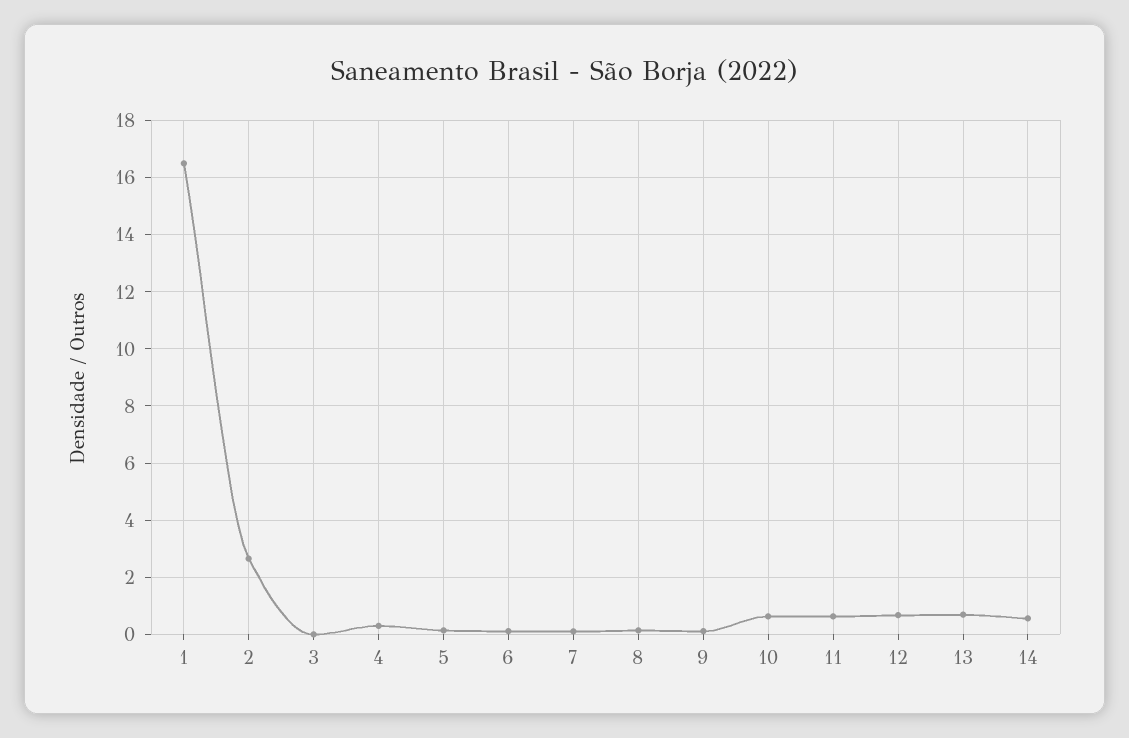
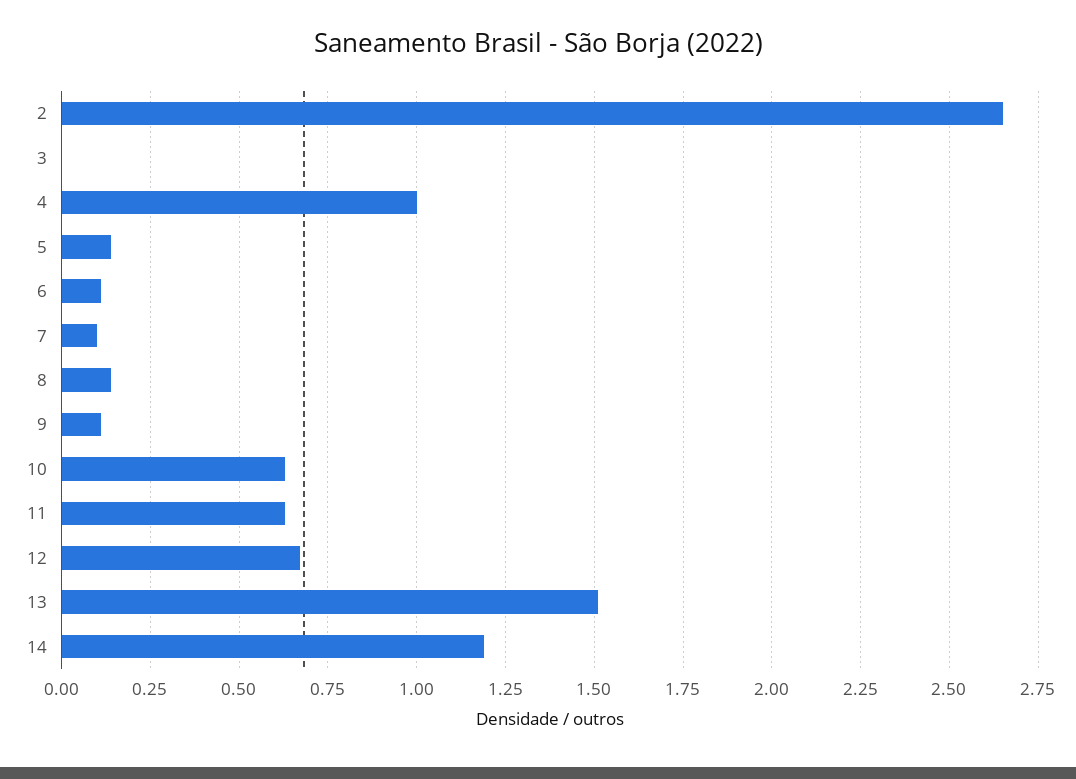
  {
-   "1": 16.5,
    "2": 2.65,
    "3": 0,
-   "4": 0.25,
+   "4": 1,
    "5": 0.15,
    "6": 0.1,
    "7": 0.1,
    "8": 0.15,
    "9": 0.1,
    "10": 0.65,
    "11": 0.65,
    "12": 0.65,
-   "13": 0.75,
+   "13": 1.5,
-   "14": 0.5
+   "14": 1.2
  }

